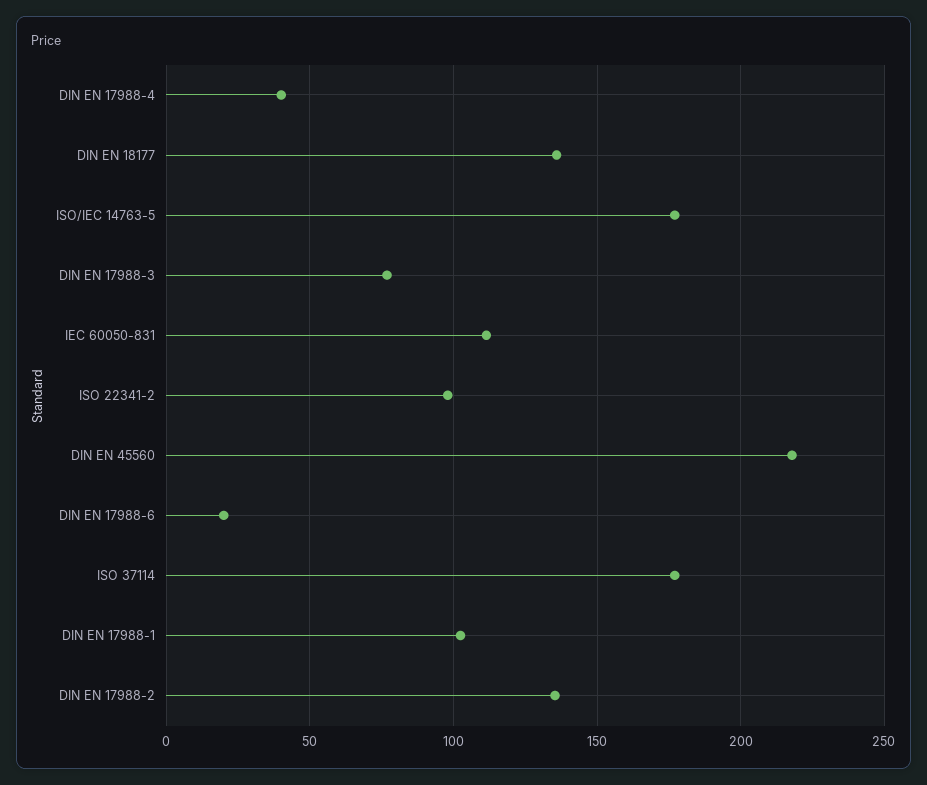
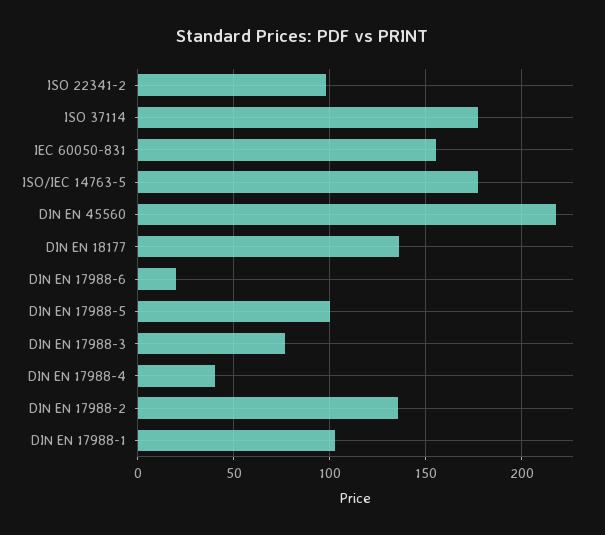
  {
    "DIN EN 17988-4": 40,
    "DIN EN 18177": 135,
    "ISO/IEC 14763-5": 175,
    "DIN EN 17988-3": 75,
-   "IEC 60050-831": 110,
+   "IEC 60050-831": 155,
    "ISO 22341-2": 100,
    "DIN EN 45560": 220,
    "DIN EN 17988-6": 20,
    "ISO 37114": 175,
    "DIN EN 17988-1": 100,
-   "DIN EN 17988-2": 135
+   "DIN EN 17988-2": 135,
+   "DIN EN 17988-5": 100
  }

